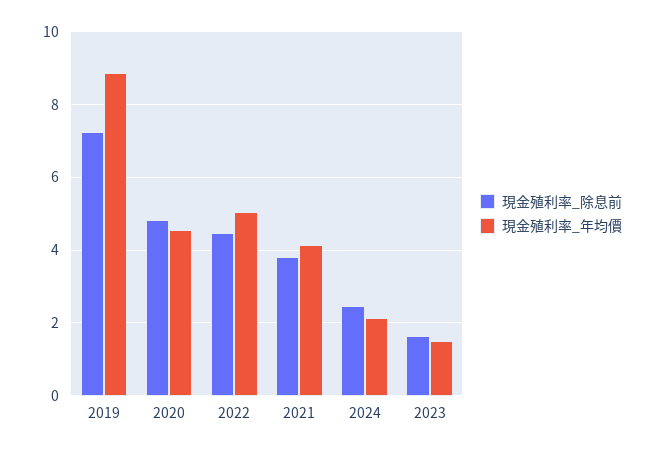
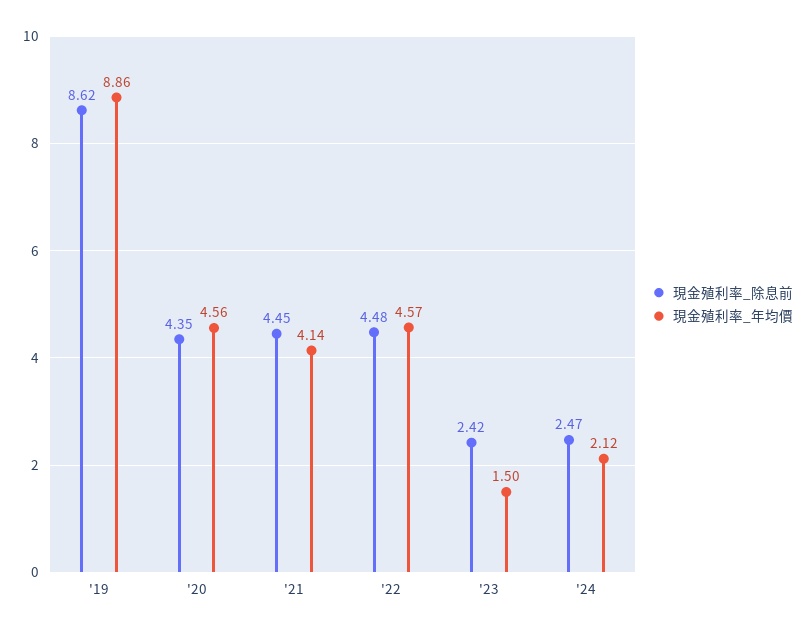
  {
    "現金殖利率_除息前": {
-     "2019": 7.2,
+     "2019": 8.62,
-     "2020": 4.8,
+     "2020": 4.35,
      "2022": 4.48,
-     "2021": 3.8,
+     "2021": 4.45,
      "2024": 2.47,
-     "2023": 1.6
+     "2023": 2.42
    },
    "現金殖利率_年均價": {
      "2019": 8.86,
      "2020": 4.56,
-     "2022": 5,
+     "2022": 4.57,
      "2021": 4.14,
      "2024": 2.12,
      "2023": 1.5
    }
  }

